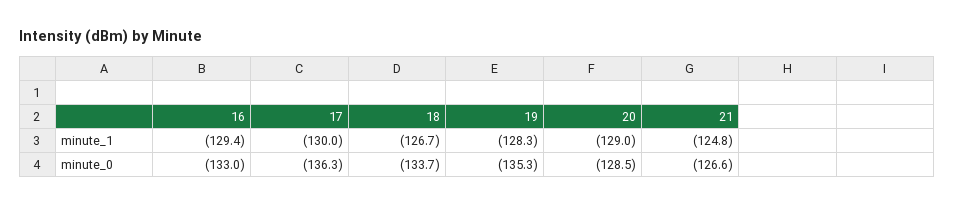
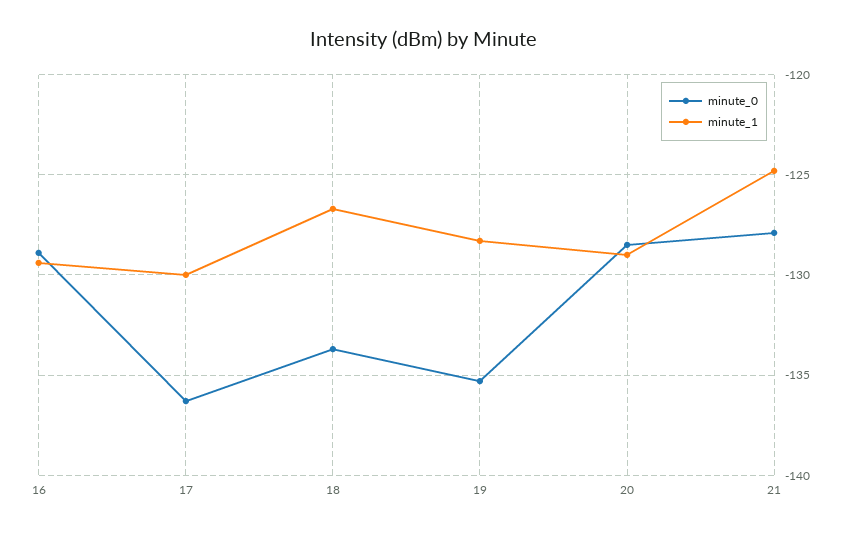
  {
    "minute_1": {
      "16": -129.4,
      "17": -130,
      "18": -126.7,
      "19": -128.3,
      "20": -129,
      "21": -124.8
    },
    "minute_0": {
-     "16": -133,
+     "16": -129,
      "17": -136.3,
      "18": -133.7,
      "19": -135.3,
      "20": -128.5,
-     "21": -126.6
+     "21": -128
    }
  }

